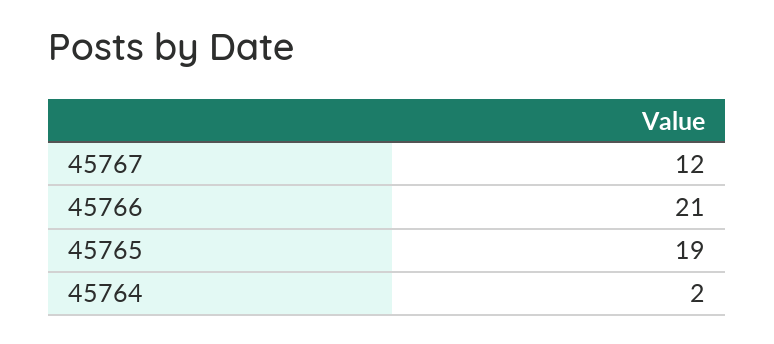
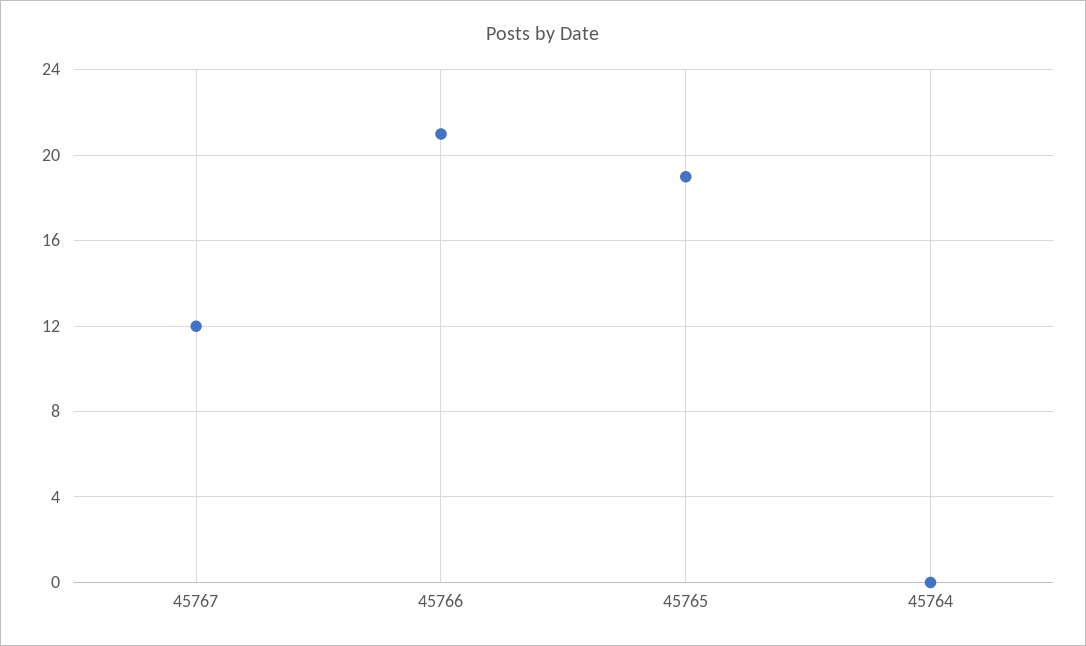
  {
    "45767": 12,
    "45766": 21,
    "45765": 19,
-   "45764": 2
+   "45764": 0
  }

